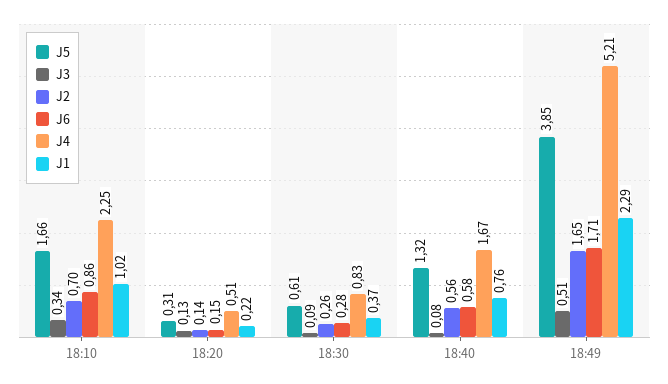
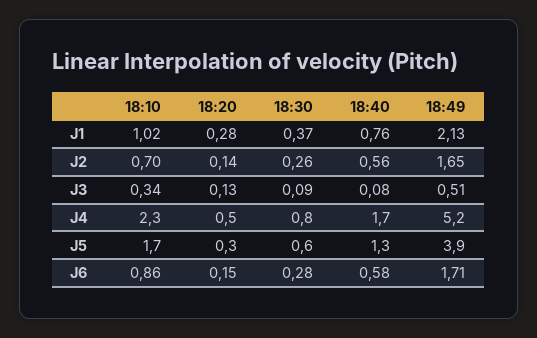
  {
    "J5": {
      "18:10": 1.66,
      "18:20": 0.31,
      "18:30": 0.61,
      "18:40": 1.32,
      "18:49": 3.85
    },
    "J3": {
      "18:10": 0.34,
      "18:20": 0.13,
      "18:30": 0.09,
      "18:40": 0.08,
      "18:49": 0.51
    },
    "J2": {
      "18:10": 0.7,
      "18:20": 0.14,
      "18:30": 0.26,
      "18:40": 0.56,
      "18:49": 1.65
    },
    "J6": {
      "18:10": 0.86,
      "18:20": 0.15,
      "18:30": 0.28,
      "18:40": 0.58,
      "18:49": 1.71
    },
    "J4": {
      "18:10": 2.25,
      "18:20": 0.51,
      "18:30": 0.83,
      "18:40": 1.67,
      "18:49": 5.21
    },
    "J1": {
      "18:10": 1.02,
-     "18:20": 0.22,
+     "18:20": 0.28,
      "18:30": 0.37,
      "18:40": 0.76,
-     "18:49": 2.29
+     "18:49": 2.13
    }
  }

